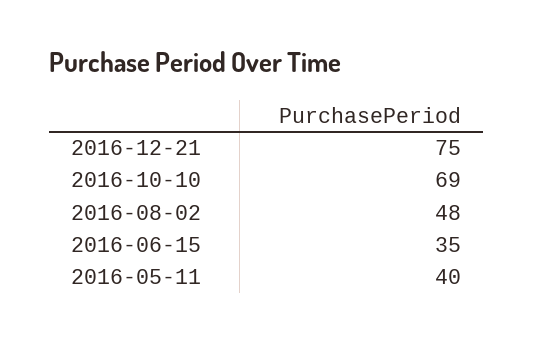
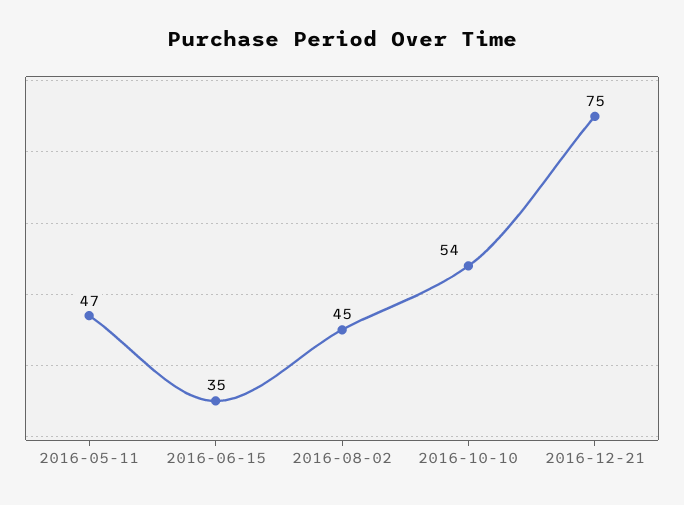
  {
    "2016-12-21": 75,
-   "2016-10-10": 69,
+   "2016-10-10": 54,
-   "2016-08-02": 48,
+   "2016-08-02": 45,
    "2016-06-15": 35,
-   "2016-05-11": 40
+   "2016-05-11": 47
  }

